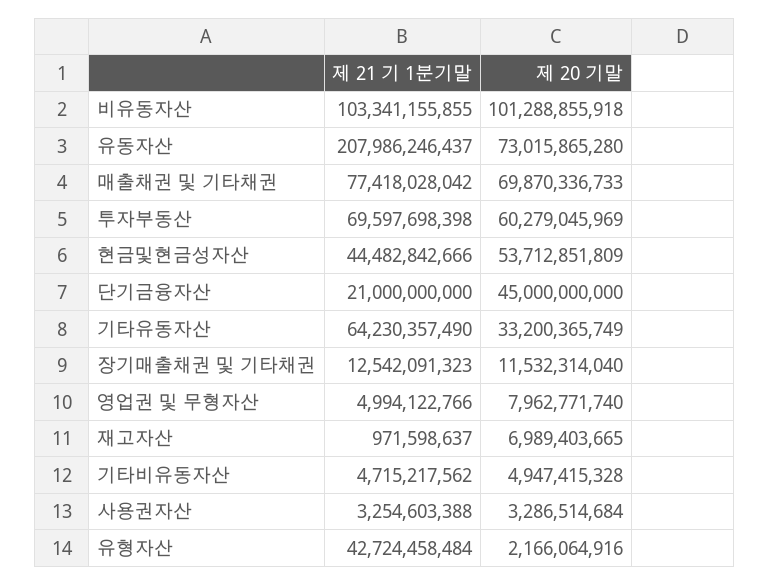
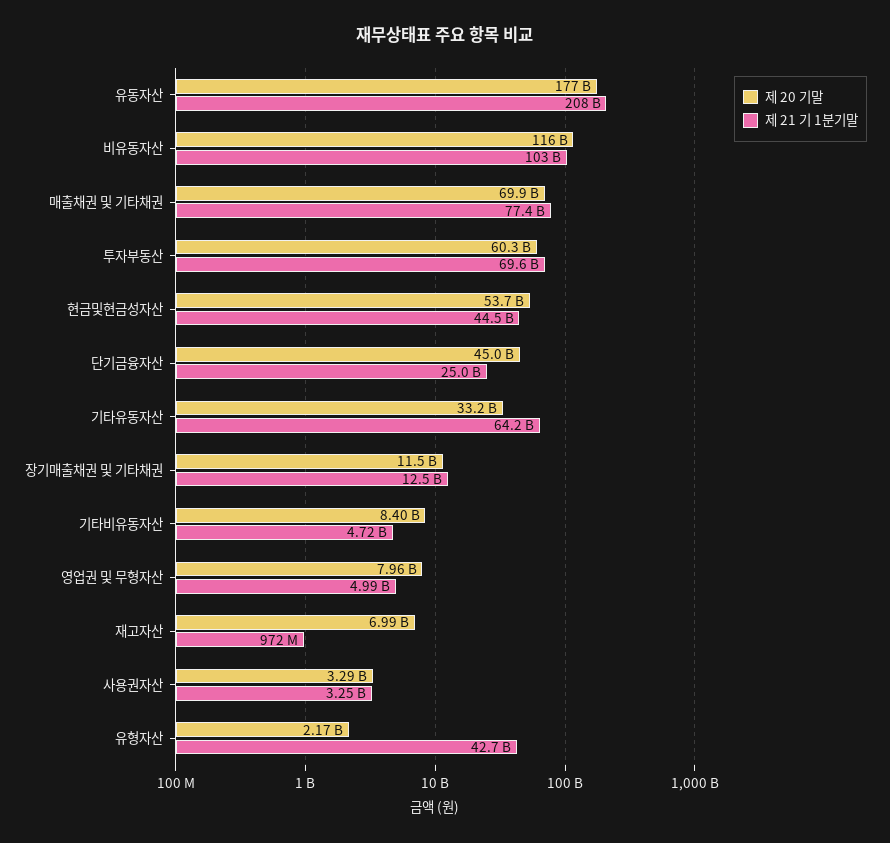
  {
    "제 21 기 1분기말": {
      "비유동자산": 103341155855,
      "유동자산": 207986246437,
      "매출채권 및 기타채권": 77418028042,
      "투자부동산": 69597698398,
      "현금및현금성자산": 44482842666,
-     "단기금융자산": 21000000000,
+     "단기금융자산": 25000000000,
      "기타유동자산": 64230357490,
      "장기매출채권 및 기타채권": 12542091323,
      "영업권 및 무형자산": 4994122766,
      "재고자산": 971598637,
      "기타비유동자산": 4715217562,
      "사용권자산": 3254603388,
      "유형자산": 42724458484
    },
    "제 20 기말": {
-     "비유동자산": 101288855918,
+     "비유동자산": 116000000000,
-     "유동자산": 73015865280,
+     "유동자산": 177000000000,
      "매출채권 및 기타채권": 69870336733,
      "투자부동산": 60279045969,
      "현금및현금성자산": 53712851809,
      "단기금융자산": 45000000000,
      "기타유동자산": 33200365749,
      "장기매출채권 및 기타채권": 11532314040,
      "영업권 및 무형자산": 7962771740,
      "재고자산": 6989403665,
-     "기타비유동자산": 4947415328,
+     "기타비유동자산": 8400000000,
      "사용권자산": 3286514684,
      "유형자산": 2166064916
    }
  }

